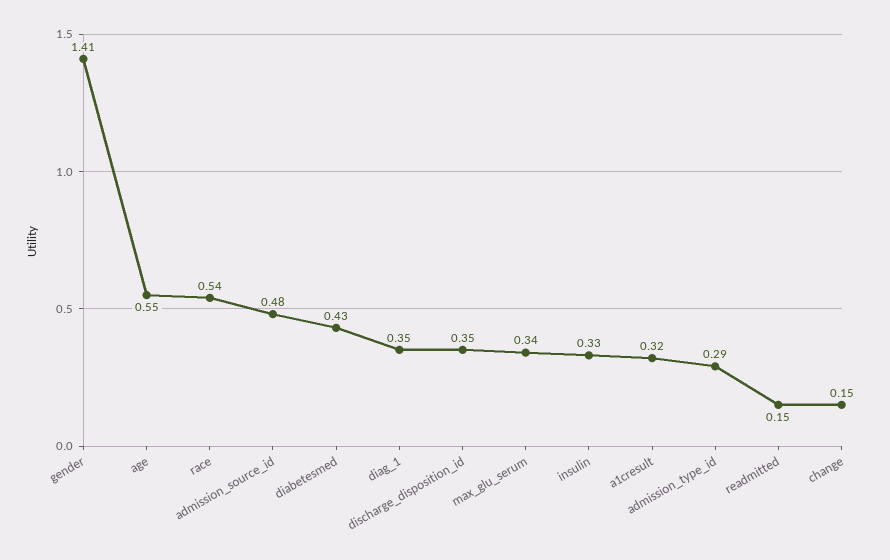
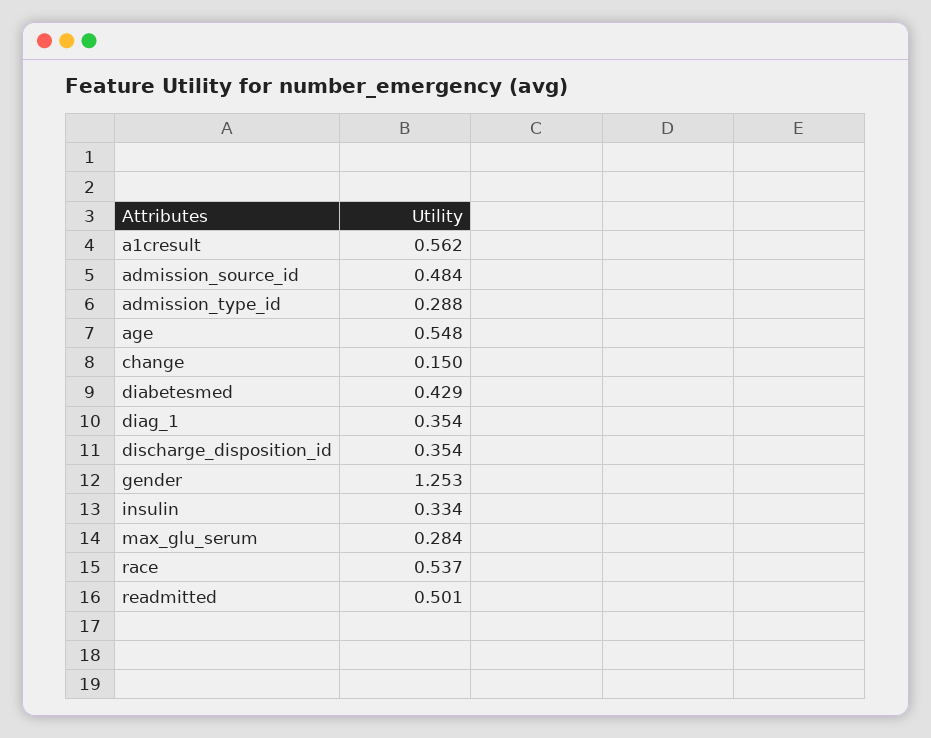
  {
-   "gender": 1.41,
+   "gender": 1.253,
    "age": 0.548,
    "race": 0.537,
    "admission_source_id": 0.484,
    "diabetesmed": 0.429,
    "diag_1": 0.354,
    "discharge_disposition_id": 0.354,
-   "max_glu_serum": 0.34,
+   "max_glu_serum": 0.284,
    "insulin": 0.334,
-   "a1cresult": 0.32,
+   "a1cresult": 0.562,
    "admission_type_id": 0.288,
-   "readmitted": 0.15,
+   "readmitted": 0.501,
    "change": 0.15
  }

